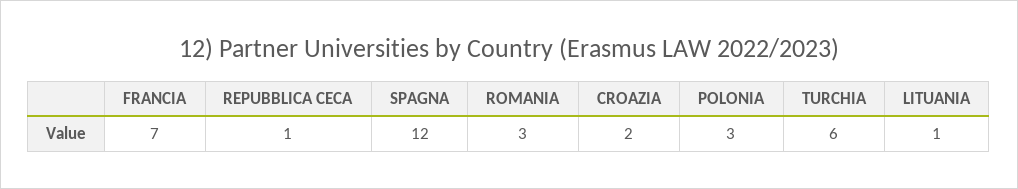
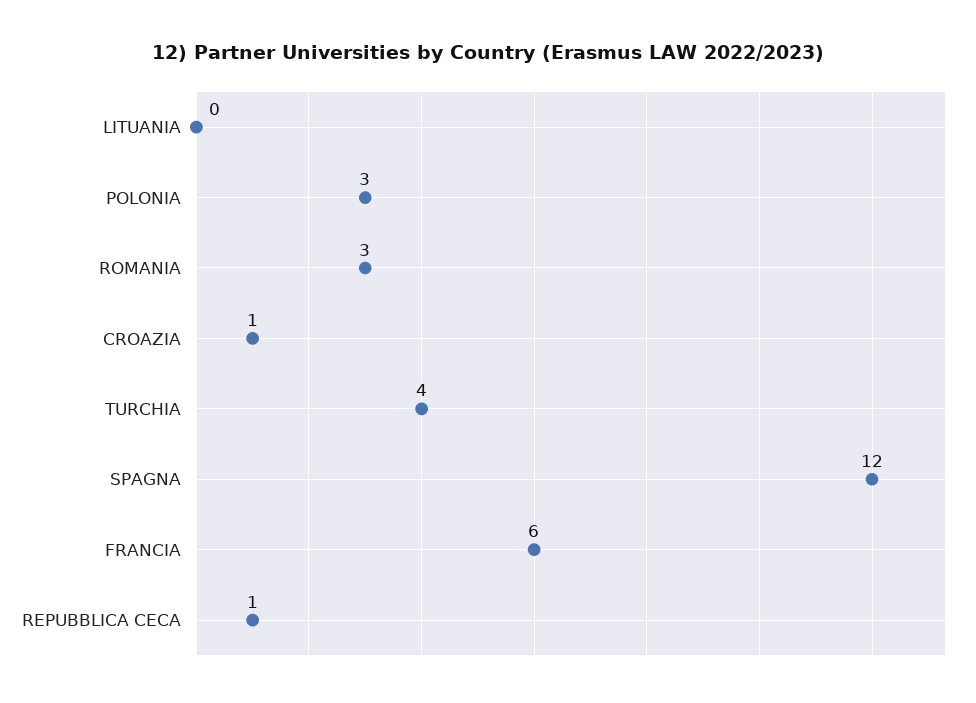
  {
-   "FRANCIA": 7,
+   "FRANCIA": 6,
    "REPUBBLICA CECA": 1,
    "SPAGNA": 12,
    "ROMANIA": 3,
-   "CROAZIA": 2,
+   "CROAZIA": 1,
    "POLONIA": 3,
-   "TURCHIA": 6,
+   "TURCHIA": 4,
-   "LITUANIA": 1
+   "LITUANIA": 0
  }

